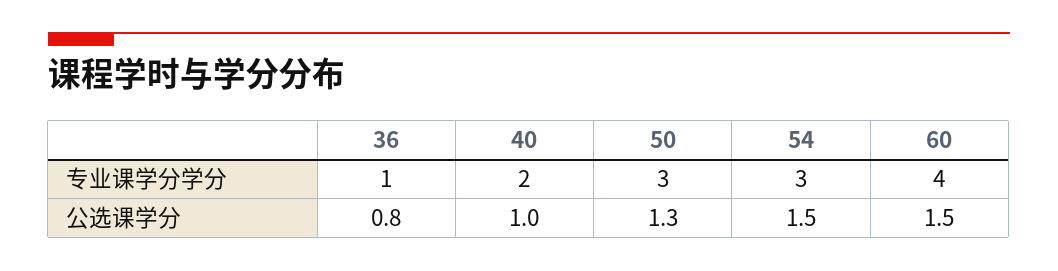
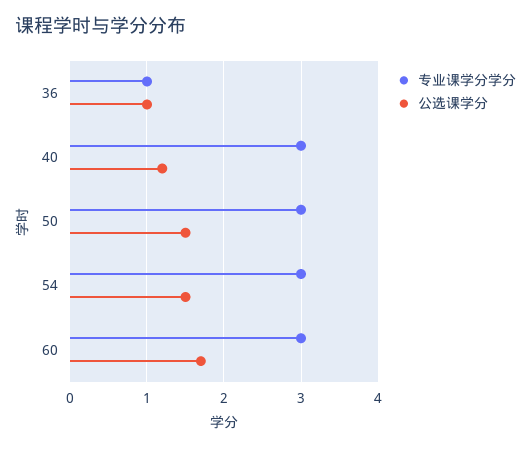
  {
    "专业课学分学分": {
      "36": 1,
-     "40": 2,
+     "40": 3,
      "50": 3,
      "54": 3,
-     "60": 4
+     "60": 3
    },
    "公选课学分": {
-     "36": 0.8,
+     "36": 1,
-     "40": 1,
+     "40": 1.2,
-     "50": 1.3,
+     "50": 1.5,
      "54": 1.5,
-     "60": 1.5
+     "60": 1.7
    }
  }

